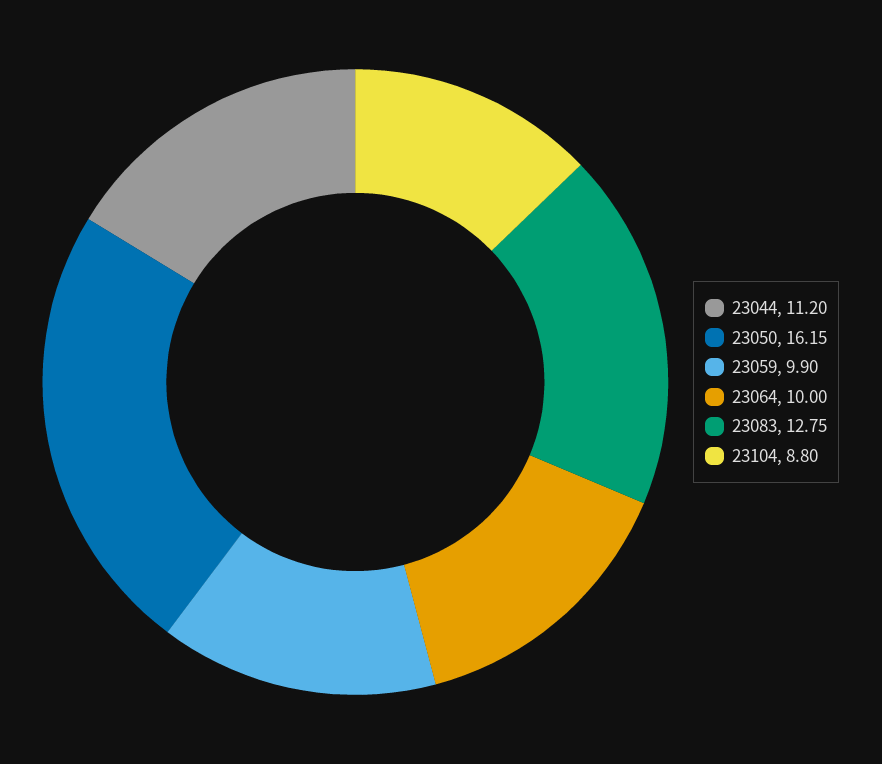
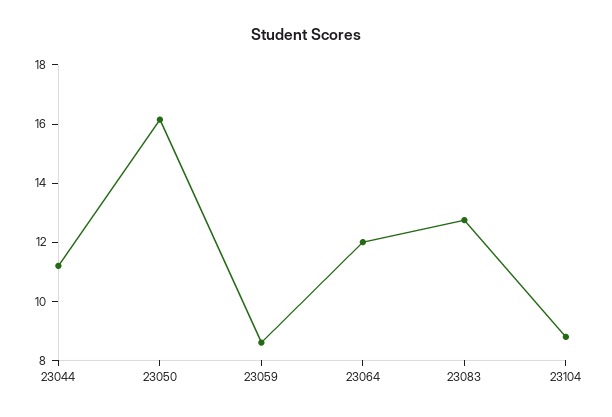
  {
    "23044": 11.2,
    "23050": 16.15,
-   "23059": 9.9,
+   "23059": 8.5,
-   "23064": 10,
+   "23064": 12,
    "23083": 12.75,
    "23104": 8.8
  }

